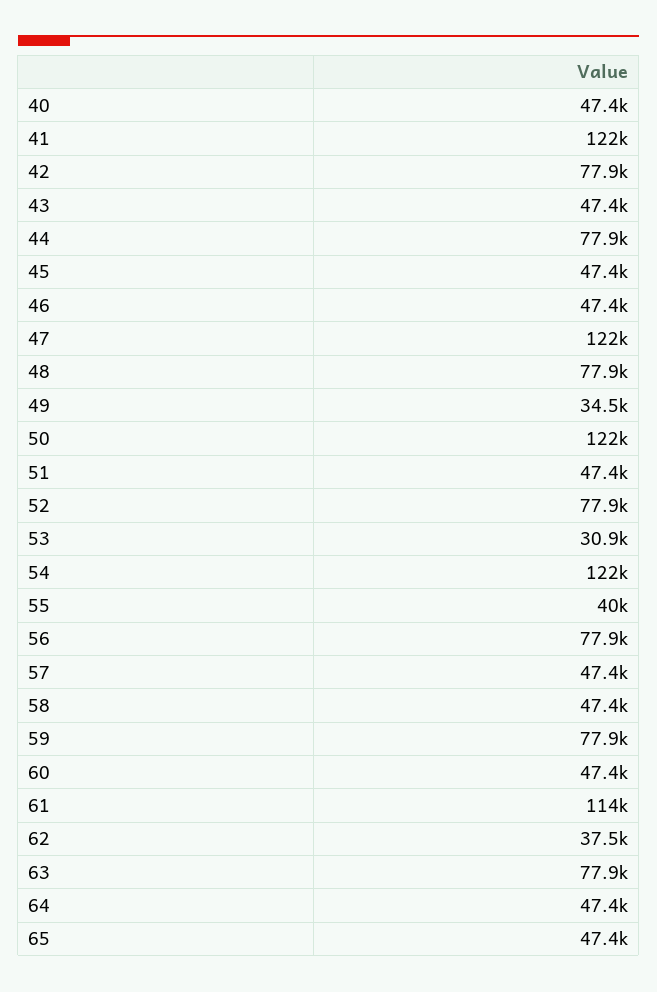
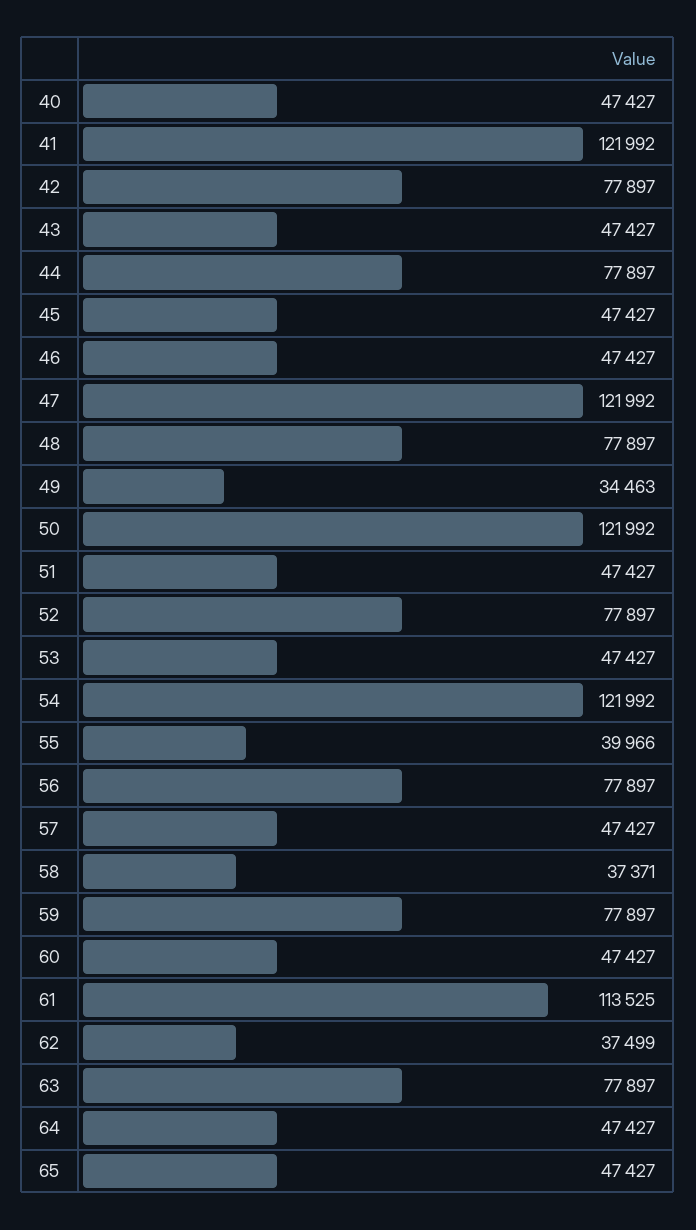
  {
    "40": 47427,
    "41": 121992,
    "42": 77897,
    "43": 47427,
    "44": 77897,
    "45": 47427,
    "46": 47427,
    "47": 121992,
    "48": 77897,
    "49": 34463,
    "50": 121992,
    "51": 47427,
    "52": 77897,
-   "53": 30900,
+   "53": 47427,
    "54": 121992,
    "55": 39966,
    "56": 77897,
    "57": 47427,
-   "58": 47400,
+   "58": 37371,
    "59": 77897,
    "60": 47427,
    "61": 113525,
    "62": 37499,
    "63": 77897,
    "64": 47427,
    "65": 47427
  }

